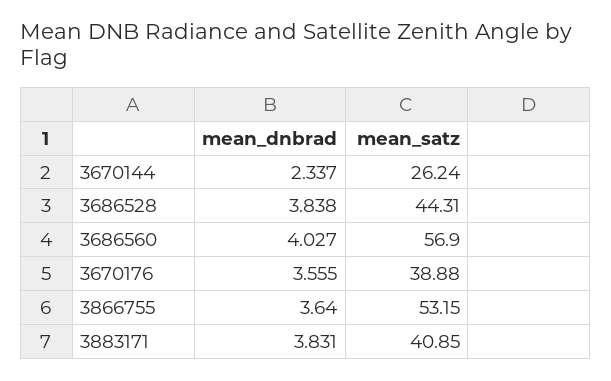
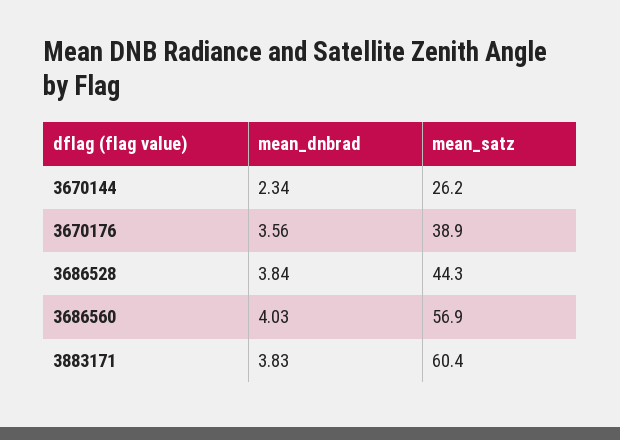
  {
    "mean_dnbrad": {
      "3670144": 2.337,
      "3686528": 3.838,
      "3686560": 4.027,
      "3670176": 3.555,
-     "3866755": 3.64,
      "3883171": 3.831
    },
    "mean_satz": {
      "3670144": 26.24,
      "3686528": 44.31,
      "3686560": 56.9,
      "3670176": 38.88,
-     "3866755": 53.15,
-     "3883171": 40.85
+     "3883171": 60.4
    }
  }

